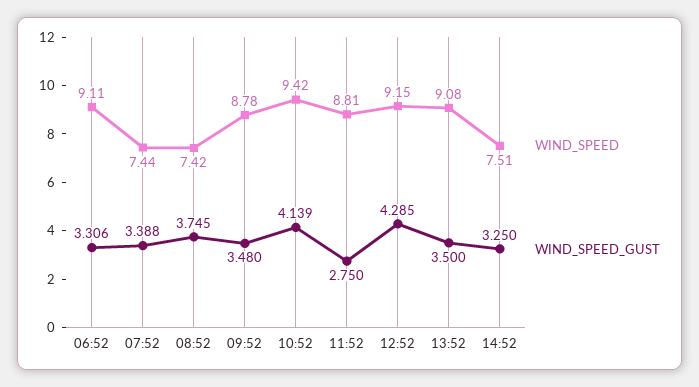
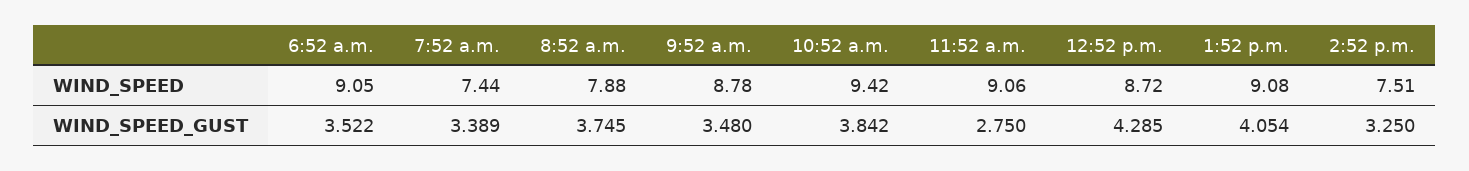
  {
    "WIND_SPEED": {
-     "06:52": 9.11,
+     "06:52": 9.05,
      "07:52": 7.44,
-     "08:52": 7.42,
+     "08:52": 7.88,
      "09:52": 8.78,
      "10:52": 9.42,
-     "11:52": 8.81,
+     "11:52": 9.06,
-     "12:52": 9.15,
+     "12:52": 8.72,
      "13:52": 9.08,
      "14:52": 7.51
    },
    "WIND_SPEED_GUST": {
-     "06:52": 3.306,
+     "06:52": 3.522,
-     "07:52": 3.388,
+     "07:52": 3.389,
      "08:52": 3.745,
      "09:52": 3.48,
-     "10:52": 4.139,
+     "10:52": 3.842,
      "11:52": 2.75,
      "12:52": 4.285,
-     "13:52": 3.5,
+     "13:52": 4.054,
      "14:52": 3.25
    }
  }

